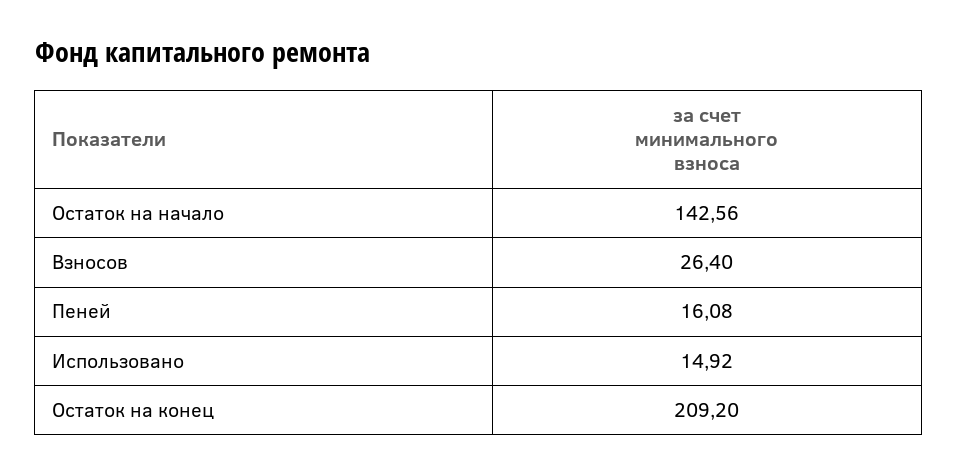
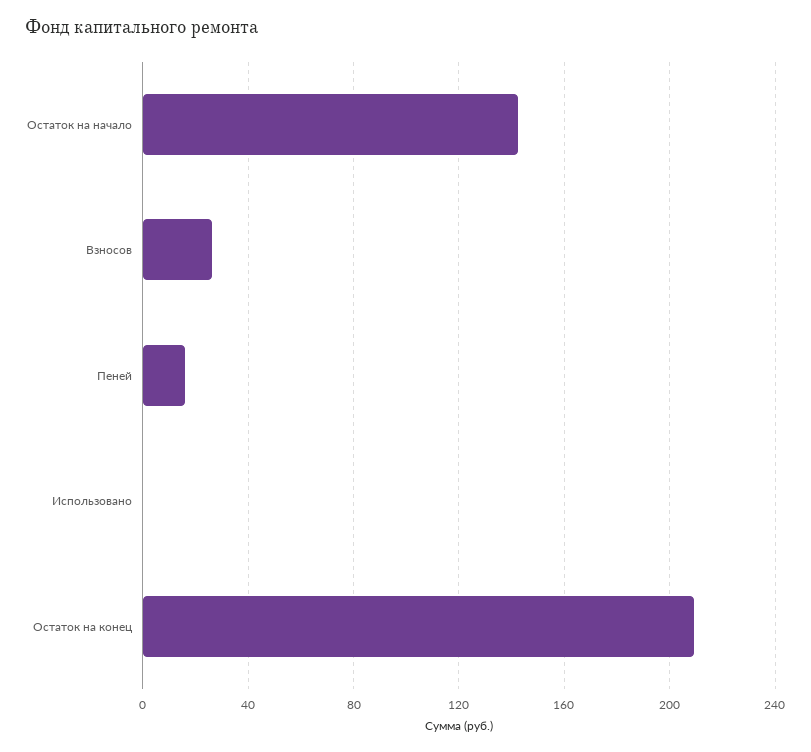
  {
    "Остаток на начало": 142.56,
    "Взносов": 26.4,
    "Пеней": 16.08,
-   "Использовано": 14.92,
+   "Использовано": 0,
    "Остаток на конец": 209.2
  }

